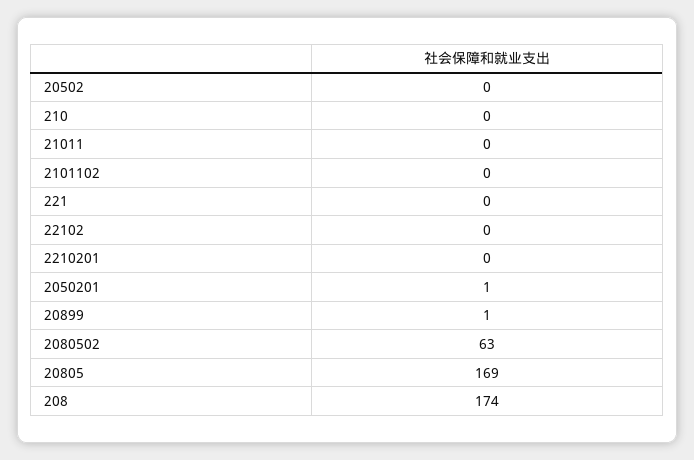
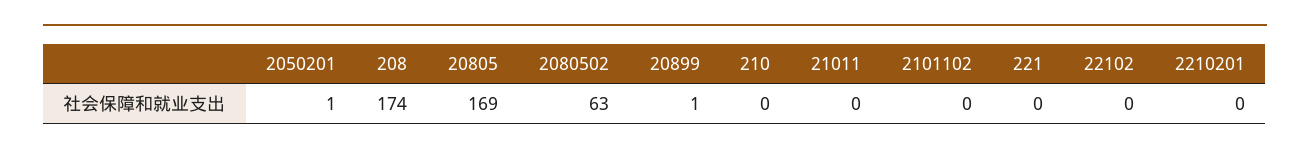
  {
-   "20502": 0,
    "210": 0,
    "21011": 0,
    "2101102": 0,
    "221": 0,
    "22102": 0,
    "2210201": 0,
    "2050201": 1,
    "20899": 1,
    "2080502": 63,
    "20805": 169,
    "208": 174
  }

